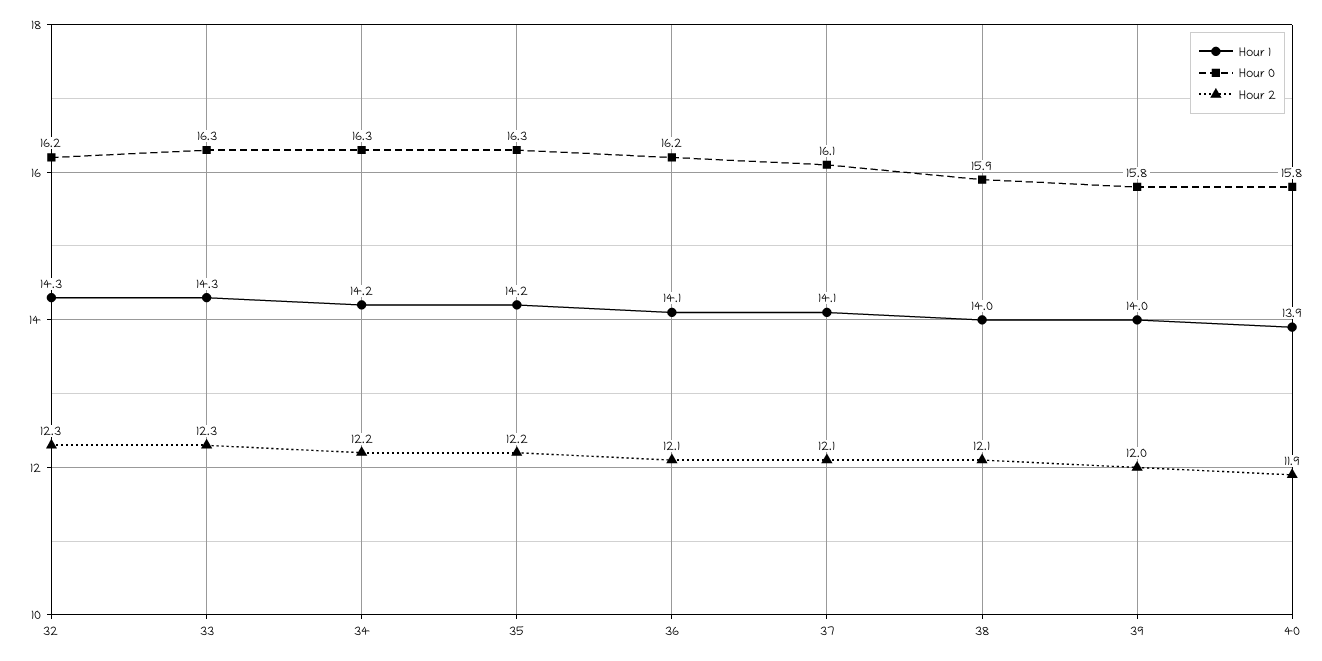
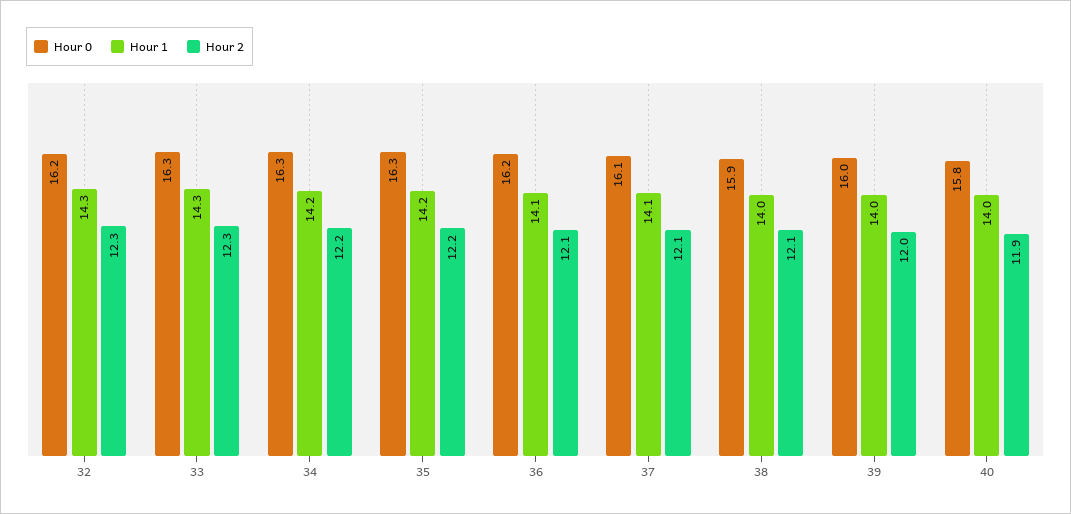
  {
    "Hour 1": {
      "32": 14.3,
      "33": 14.3,
      "34": 14.2,
      "35": 14.2,
      "36": 14.1,
      "37": 14.1,
      "38": 14,
      "39": 14,
-     "40": 13.9
+     "40": 14
    },
    "Hour 0": {
      "32": 16.2,
      "33": 16.3,
      "34": 16.3,
      "35": 16.3,
      "36": 16.2,
      "37": 16.1,
      "38": 15.9,
-     "39": 15.8,
+     "39": 16,
      "40": 15.8
    },
    "Hour 2": {
      "32": 12.3,
      "33": 12.3,
      "34": 12.2,
      "35": 12.2,
      "36": 12.1,
      "37": 12.1,
      "38": 12.1,
      "39": 12,
      "40": 11.9
    }
  }

